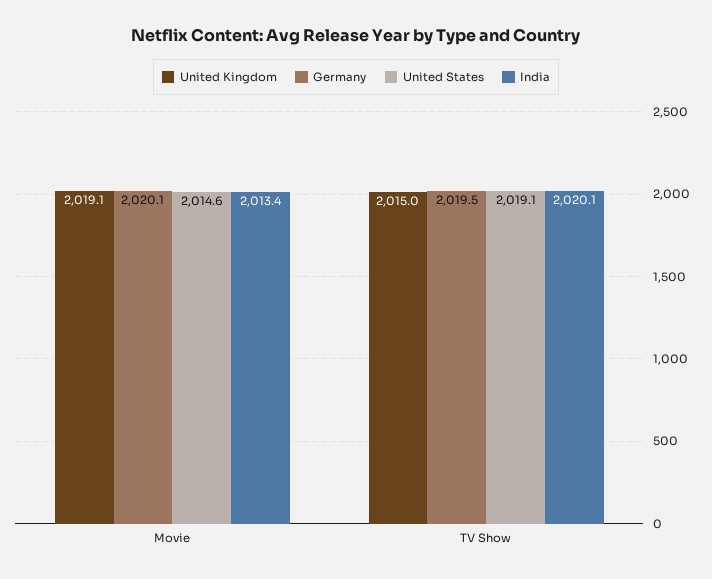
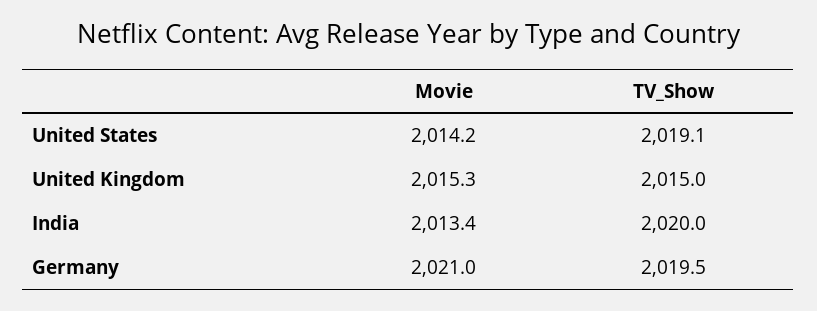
  {
    "United Kingdom": {
-     "Movie": 2019.1,
+     "Movie": 2015.3,
      "TV Show": 2015
    },
    "Germany": {
-     "Movie": 2020.1,
+     "Movie": 2021,
      "TV Show": 2019.5
    },
    "United States": {
-     "Movie": 2014.6,
+     "Movie": 2014.2,
      "TV Show": 2019.1
    },
    "India": {
      "Movie": 2013.4,
-     "TV Show": 2020.1
+     "TV Show": 2020
    }
  }

